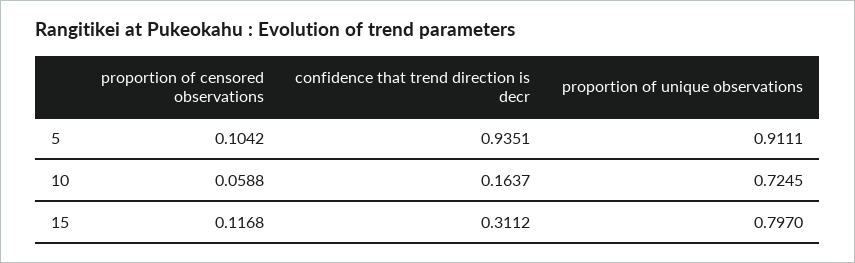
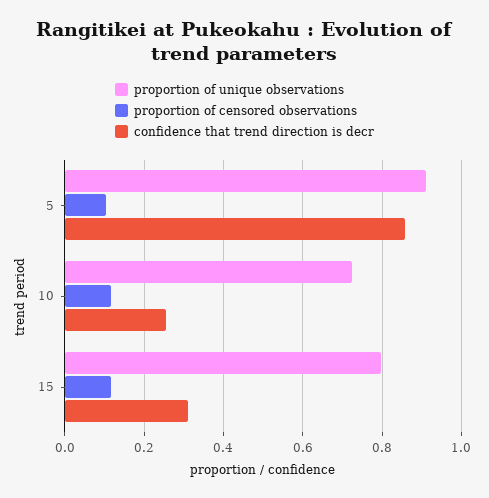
  {
    "proportion of censored observations": {
      "5": 0.1042,
-     "10": 0.0588,
+     "10": 0.12,
      "15": 0.1168
    },
    "confidence that trend direction is decr": {
-     "5": 0.9351,
+     "5": 0.86,
-     "10": 0.1637,
+     "10": 0.26,
      "15": 0.3112
    },
    "proportion of unique observations": {
      "5": 0.9111,
      "10": 0.7245,
      "15": 0.797
    }
  }

